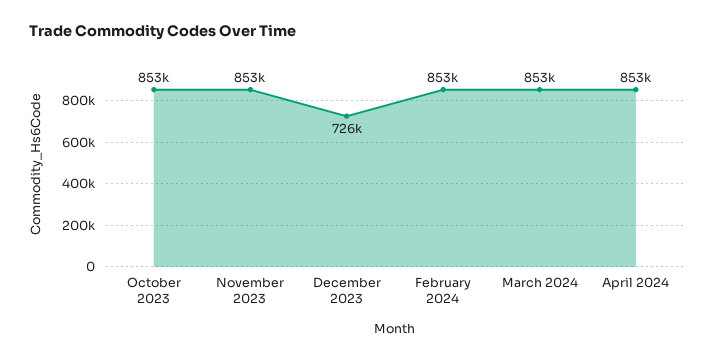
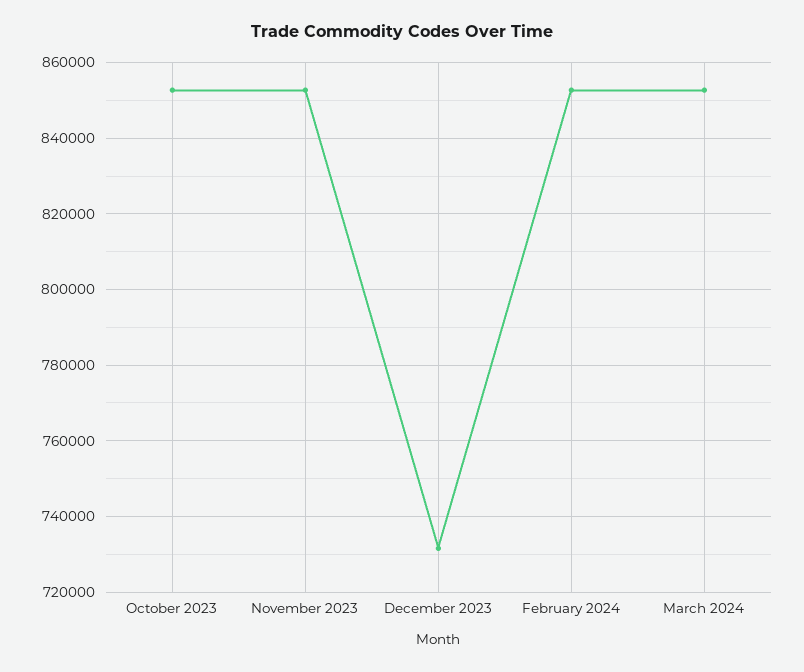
  {
    "October 2023": 853000,
    "November 2023": 853000,
-   "December 2023": 726000,
+   "December 2023": 732000,
    "February 2024": 853000,
-   "March 2024": 853000,
+   "March 2024": 853000
-   "April 2024": 853000
  }

